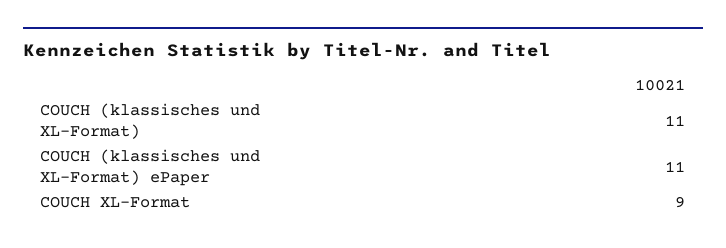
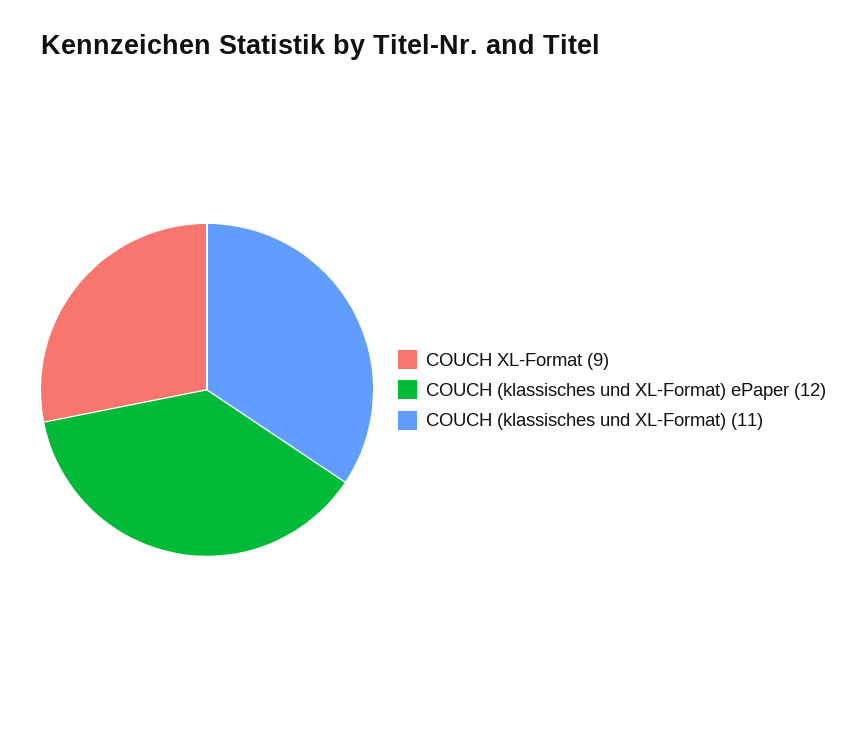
  {
    "COUCH (klassisches und XL-Format)": 11,
-   "COUCH (klassisches und XL-Format) ePaper": 11,
+   "COUCH (klassisches und XL-Format) ePaper": 12,
    "COUCH XL-Format": 9
  }

